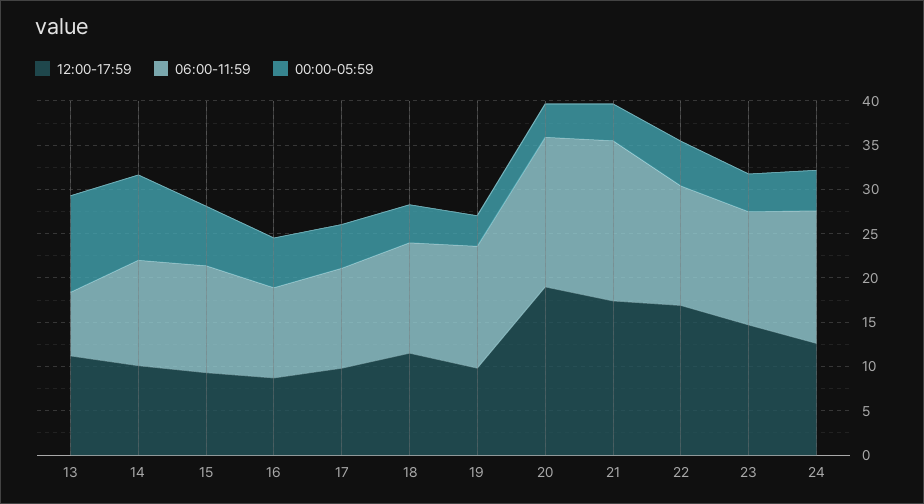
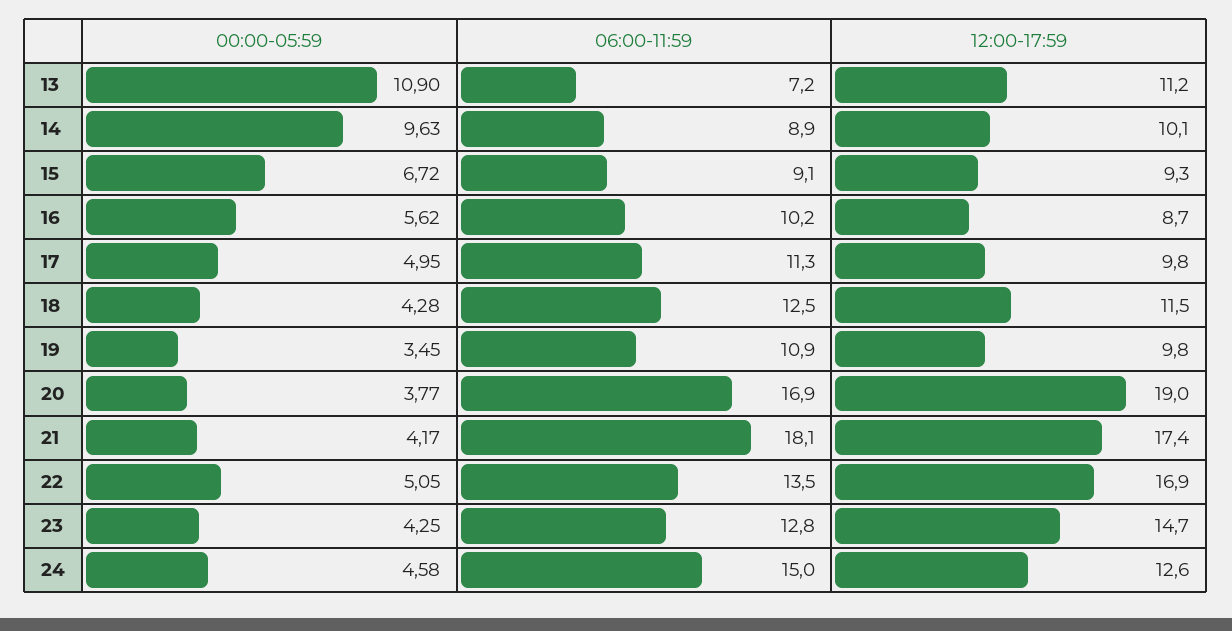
  {
    "12:00-17:59": {
      "13": 11.2,
      "14": 10.1,
      "15": 9.3,
      "16": 8.7,
      "17": 9.8,
      "18": 11.5,
      "19": 9.8,
      "20": 19,
      "21": 17.4,
      "22": 16.9,
      "23": 14.7,
      "24": 12.6
    },
    "06:00-11:59": {
      "13": 7.2,
-     "14": 12,
+     "14": 8.9,
-     "15": 12,
+     "15": 9.1,
      "16": 10.2,
      "17": 11.3,
      "18": 12.5,
-     "19": 14,
+     "19": 10.9,
      "20": 16.9,
      "21": 18.1,
      "22": 13.5,
      "23": 12.8,
      "24": 15
    },
    "00:00-05:59": {
      "13": 10.9,
      "14": 9.63,
      "15": 6.72,
      "16": 5.62,
      "17": 4.95,
      "18": 4.28,
      "19": 3.45,
      "20": 3.77,
      "21": 4.17,
      "22": 5.05,
      "23": 4.25,
      "24": 4.58
    }
  }

